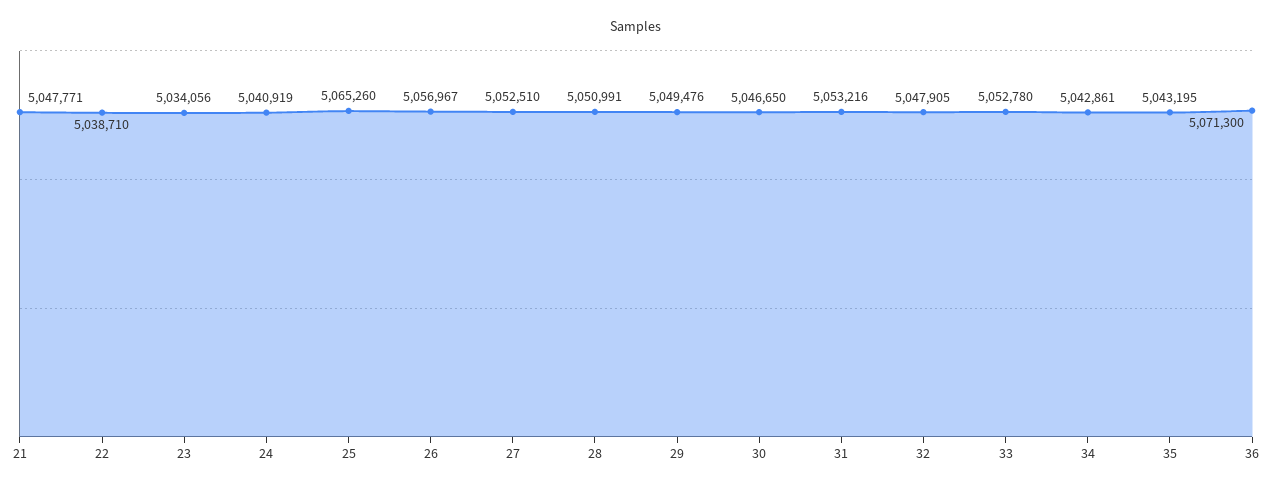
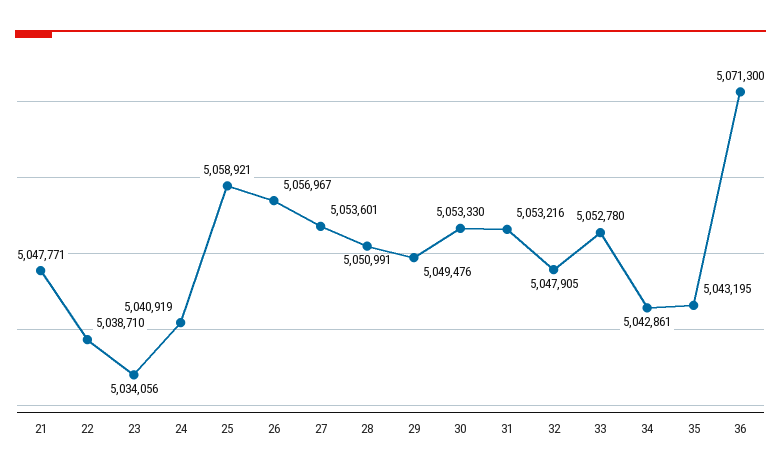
  {
    "21": 5047771,
    "22": 5038710,
    "23": 5034056,
    "24": 5040919,
-   "25": 5065260,
+   "25": 5058921,
    "26": 5056967,
-   "27": 5052510,
+   "27": 5053601,
    "28": 5050991,
    "29": 5049476,
-   "30": 5046650,
+   "30": 5053330,
    "31": 5053216,
    "32": 5047905,
    "33": 5052780,
    "34": 5042861,
    "35": 5043195,
    "36": 5071300
  }

